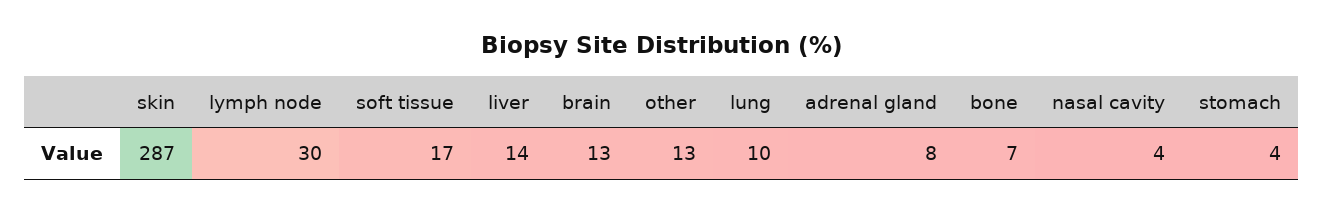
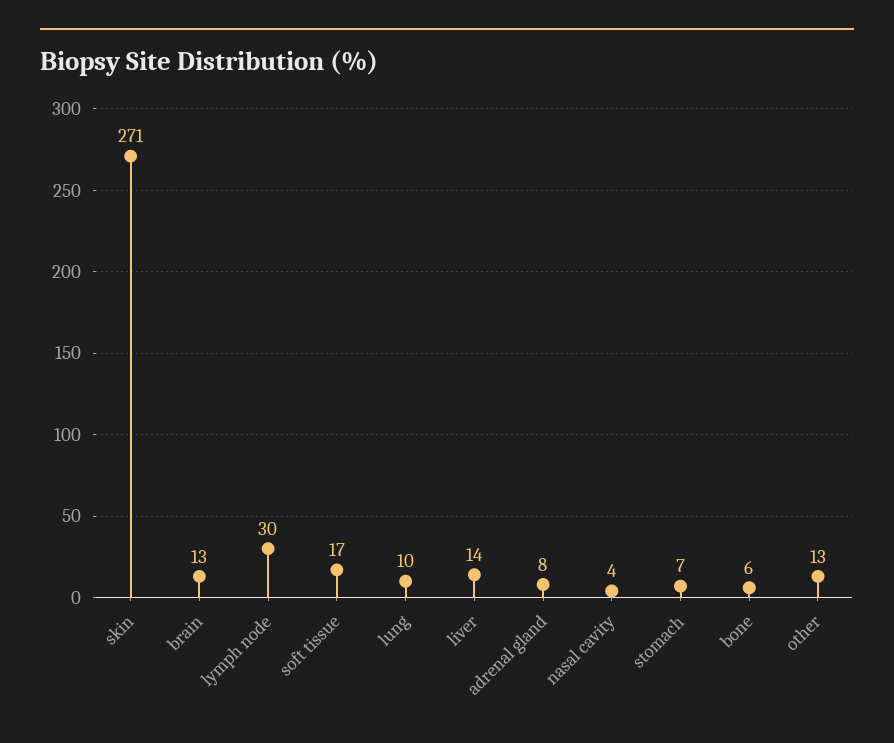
  {
-   "skin": 287,
+   "skin": 271,
    "lymph node": 30,
    "soft tissue": 17,
    "liver": 14,
    "brain": 13,
    "other": 13,
    "lung": 10,
    "adrenal gland": 8,
-   "bone": 7,
+   "bone": 6,
    "nasal cavity": 4,
-   "stomach": 4
+   "stomach": 7
  }

